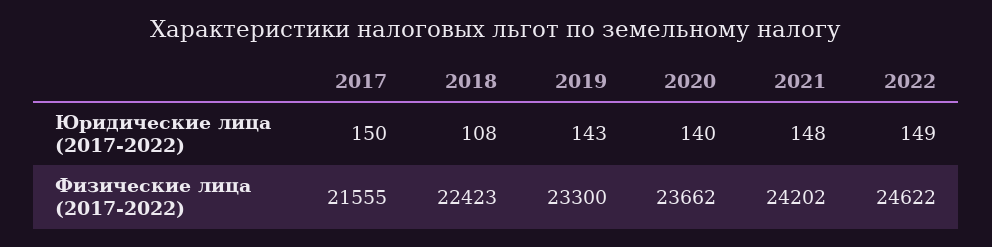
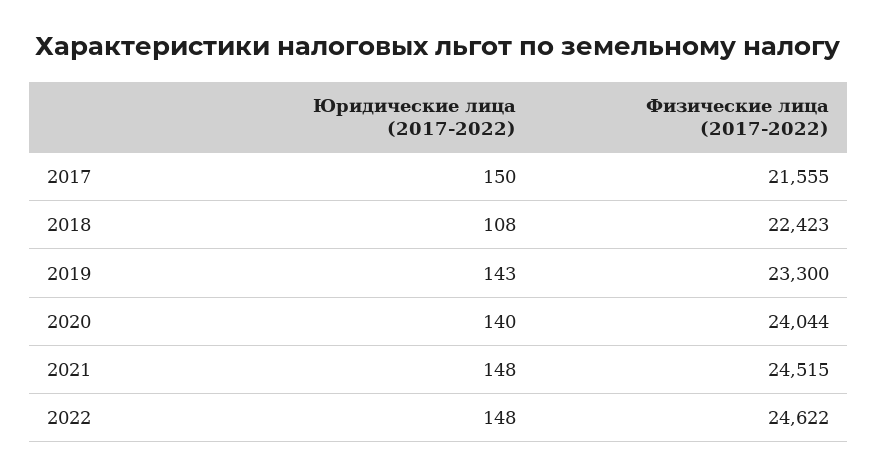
  {
    "2017": {
      "Юридические лица (2017-2022)": 150,
      "Физические лица (2017-2022)": 21555
    },
    "2018": {
      "Юридические лица (2017-2022)": 108,
      "Физические лица (2017-2022)": 22423
    },
    "2019": {
      "Юридические лица (2017-2022)": 143,
      "Физические лица (2017-2022)": 23300
    },
    "2020": {
      "Юридические лица (2017-2022)": 140,
-     "Физические лица (2017-2022)": 23662
+     "Физические лица (2017-2022)": 24044
    },
    "2021": {
      "Юридические лица (2017-2022)": 148,
-     "Физические лица (2017-2022)": 24202
+     "Физические лица (2017-2022)": 24515
    },
    "2022": {
-     "Юридические лица (2017-2022)": 149,
+     "Юридические лица (2017-2022)": 148,
      "Физические лица (2017-2022)": 24622
    }
  }

